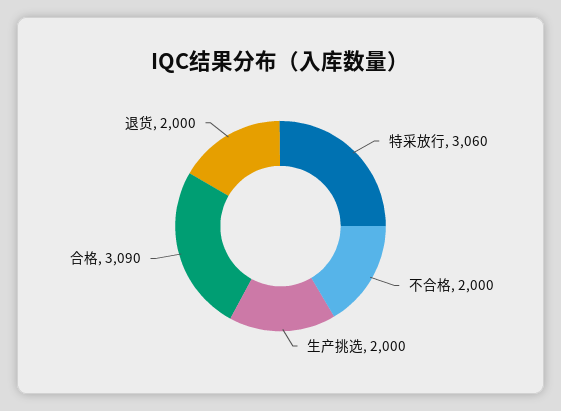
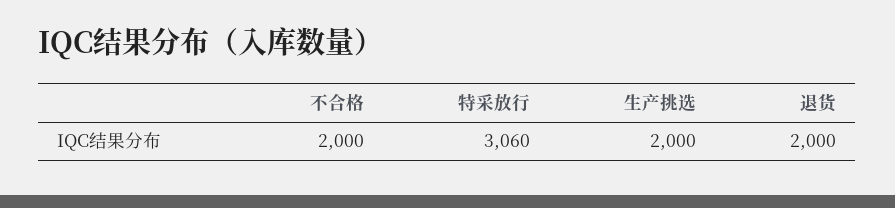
  {
    "特采放行": 3060,
    "不合格": 2000,
    "生产挑选": 2000,
-   "合格": 3090,
    "退货": 2000
  }

